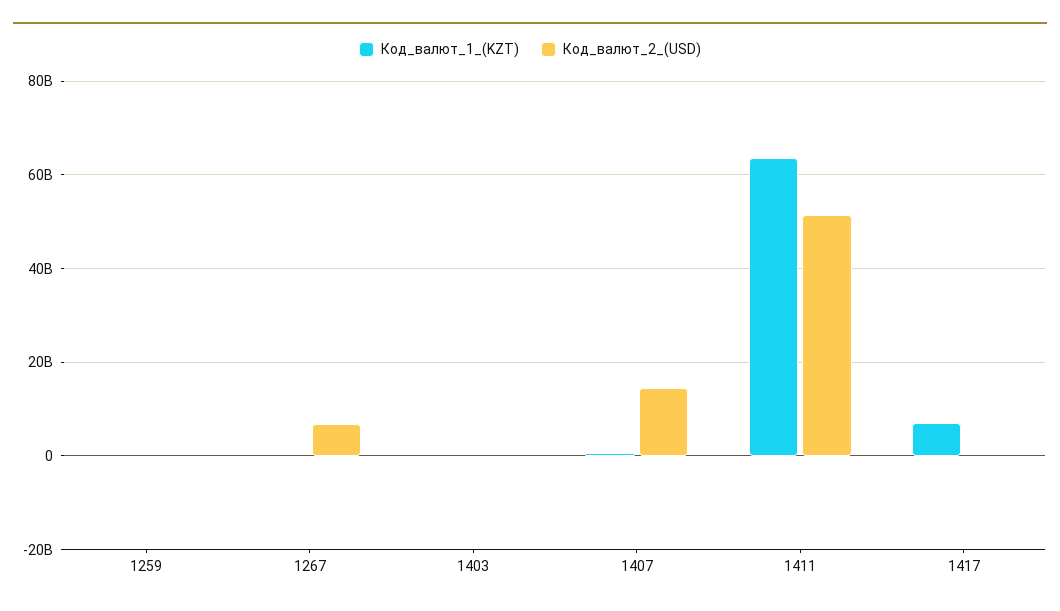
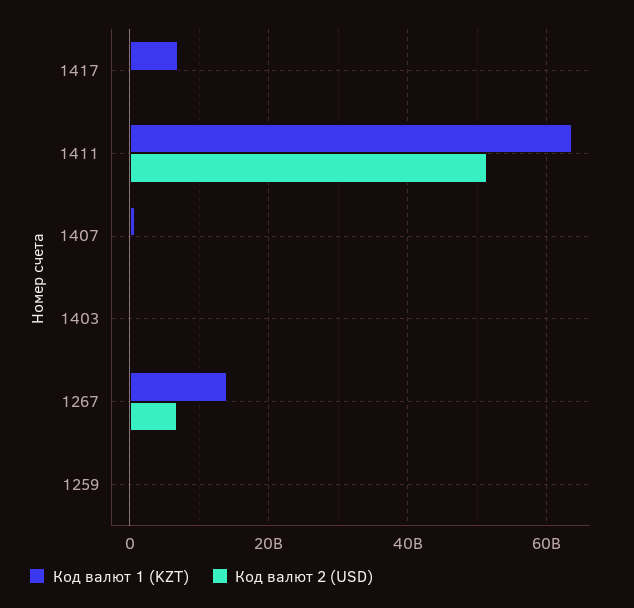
  {
    "Код_валют_1_(KZT)": {
      "1259": 0,
-     "1267": 0,
+     "1267": 14000000000,
      "1403": 0,
      "1407": 0,
      "1411": 64000000000,
      "1417": 6000000000
    },
    "Код_валют_2_(USD)": {
      "1259": 0,
      "1267": 6000000000,
      "1403": 0,
-     "1407": 14000000000,
+     "1407": 0,
      "1411": 52000000000,
      "1417": 0
    }
  }

